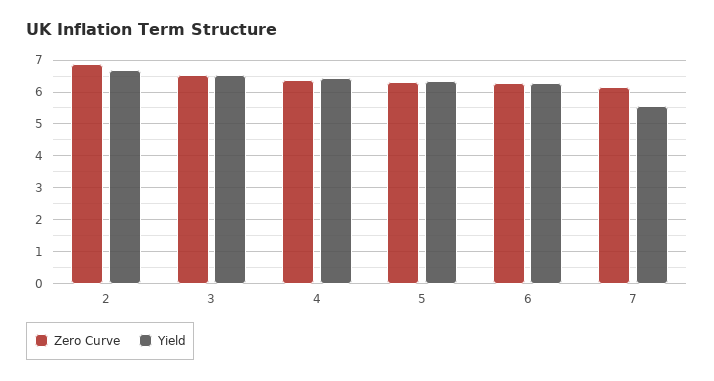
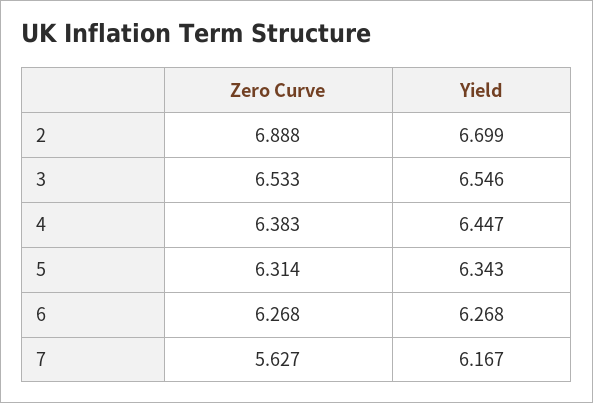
  {
    "Zero Curve": {
      "2": 6.888,
      "3": 6.533,
      "4": 6.383,
      "5": 6.314,
      "6": 6.268,
-     "7": 6.2
+     "7": 5.627
    },
    "Yield": {
      "2": 6.699,
      "3": 6.546,
      "4": 6.447,
      "5": 6.343,
      "6": 6.268,
-     "7": 5.6
+     "7": 6.167
    }
  }

